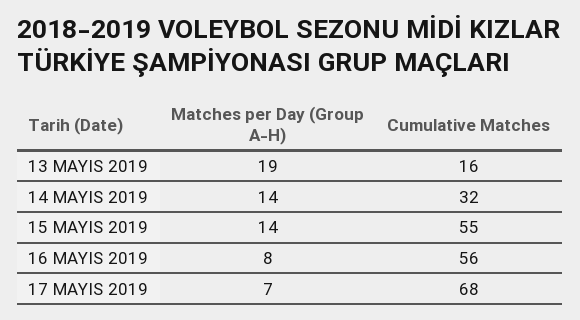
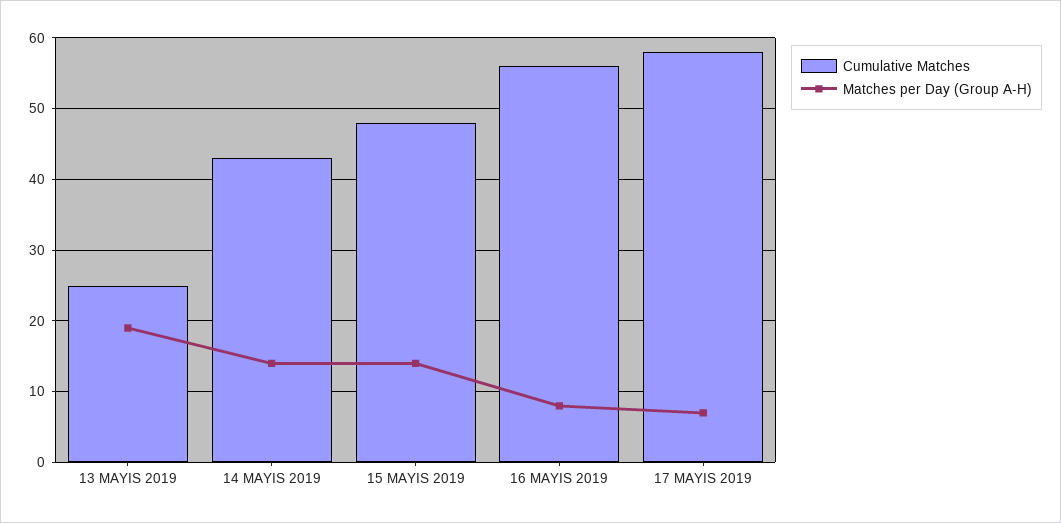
  {
    "Matches per Day (Group A-H)": {
      "13 MAYIS 2019": 19,
      "14 MAYIS 2019": 14,
      "15 MAYIS 2019": 14,
      "16 MAYIS 2019": 8,
      "17 MAYIS 2019": 7
    },
    "Cumulative Matches": {
-     "13 MAYIS 2019": 16,
+     "13 MAYIS 2019": 25,
-     "14 MAYIS 2019": 32,
+     "14 MAYIS 2019": 43,
-     "15 MAYIS 2019": 55,
+     "15 MAYIS 2019": 48,
      "16 MAYIS 2019": 56,
-     "17 MAYIS 2019": 68
+     "17 MAYIS 2019": 58
    }
  }

